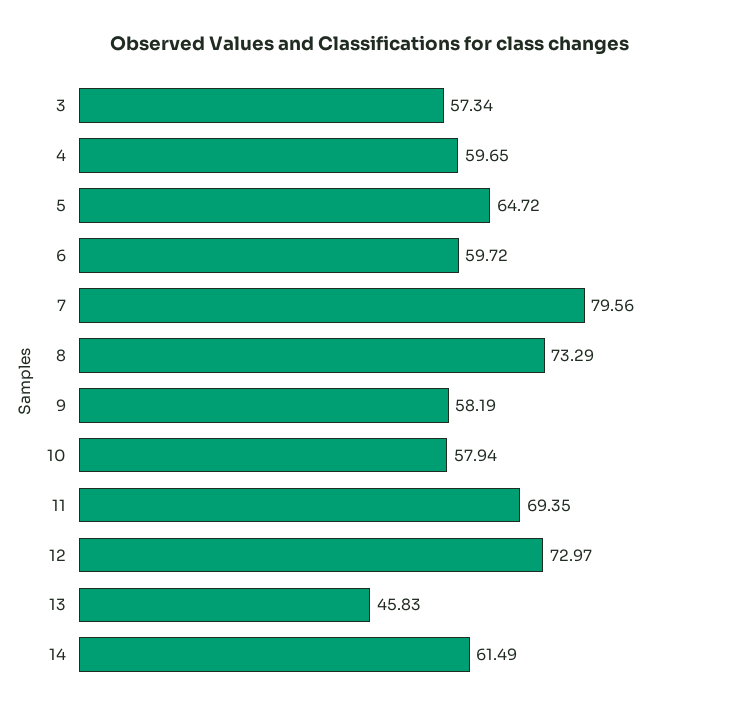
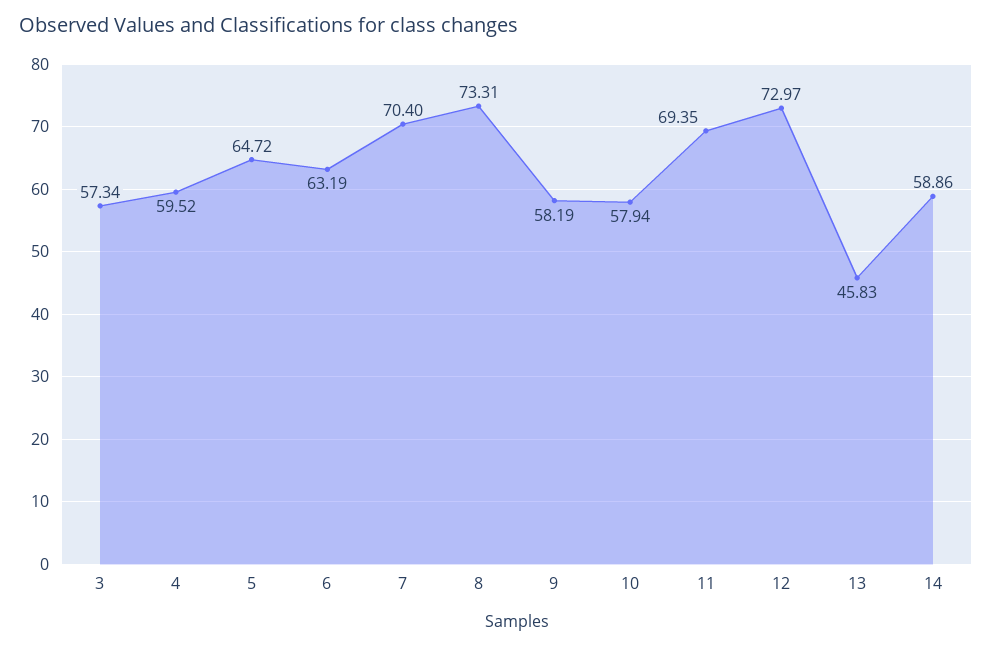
  {
    "3": 57.34,
-   "4": 59.65,
+   "4": 59.52,
    "5": 64.72,
-   "6": 59.72,
+   "6": 63.19,
-   "7": 79.56,
+   "7": 70.4,
-   "8": 73.29,
+   "8": 73.31,
    "9": 58.19,
    "10": 57.94,
    "11": 69.35,
    "12": 72.97,
    "13": 45.83,
-   "14": 61.49
+   "14": 58.86
  }

